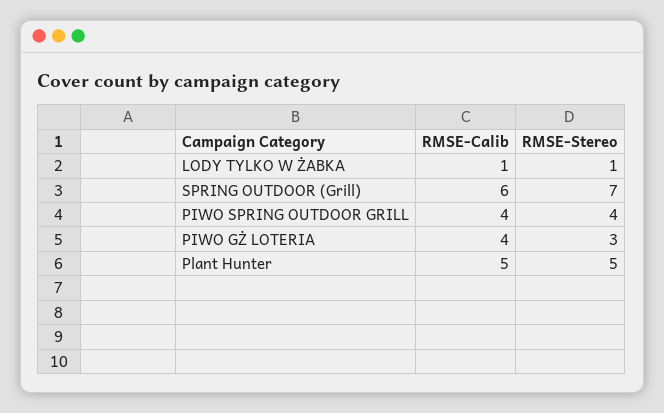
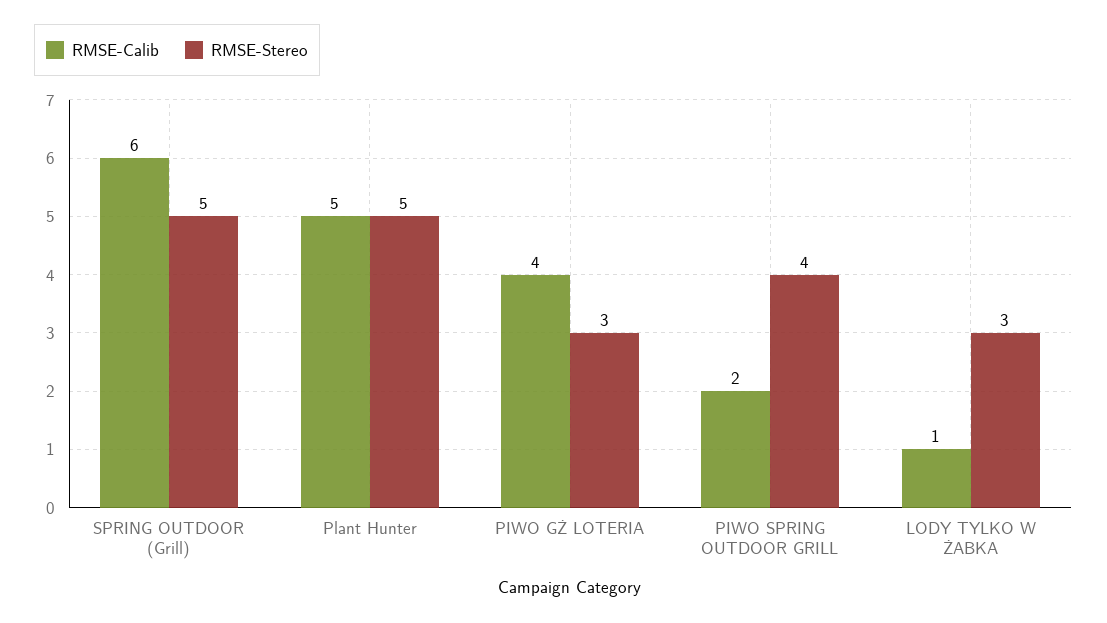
  {
    "RMSE-Calib": {
      "LODY TYLKO W ŻABKA": 1,
      "SPRING OUTDOOR (Grill)": 6,
-     "PIWO SPRING OUTDOOR GRILL": 4,
+     "PIWO SPRING OUTDOOR GRILL": 2,
      "PIWO GŻ LOTERIA": 4,
      "Plant Hunter": 5
    },
    "RMSE-Stereo": {
-     "LODY TYLKO W ŻABKA": 1,
+     "LODY TYLKO W ŻABKA": 3,
-     "SPRING OUTDOOR (Grill)": 7,
+     "SPRING OUTDOOR (Grill)": 5,
      "PIWO SPRING OUTDOOR GRILL": 4,
      "PIWO GŻ LOTERIA": 3,
      "Plant Hunter": 5
    }
  }

